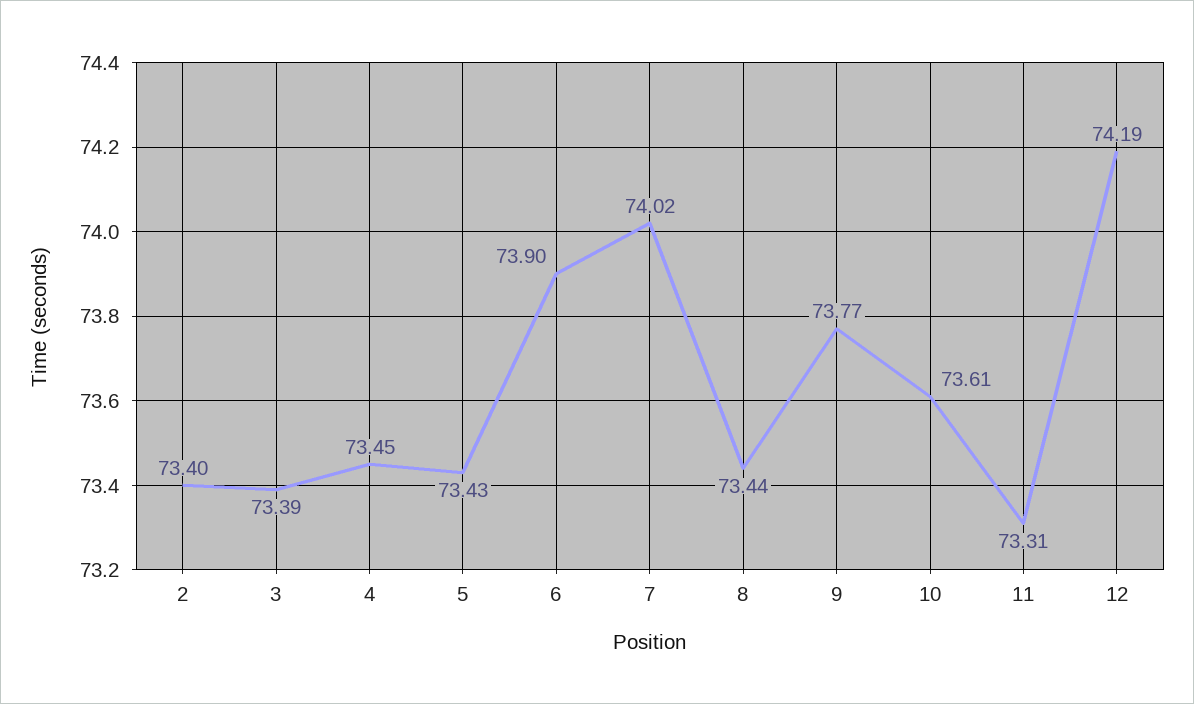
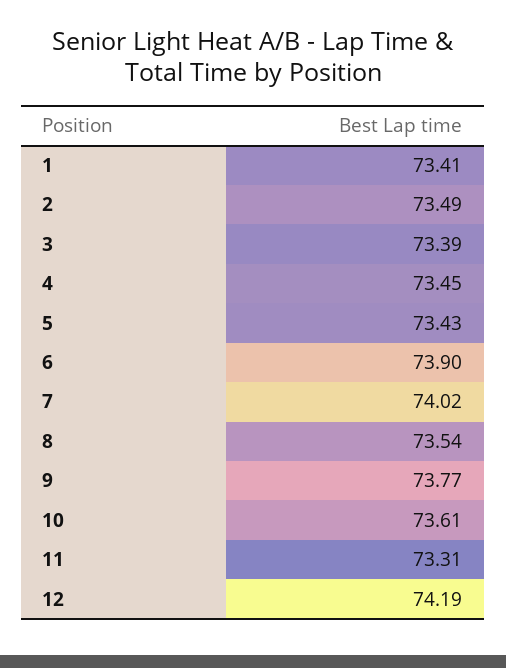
  {
-   "2": 73.4,
+   "2": 73.49,
    "3": 73.39,
    "4": 73.45,
    "5": 73.43,
    "6": 73.9,
    "7": 74.02,
-   "8": 73.44,
+   "8": 73.54,
    "9": 73.77,
    "10": 73.61,
    "11": 73.31,
-   "12": 74.19
+   "12": 74.19,
+   "1": 73.41
  }

